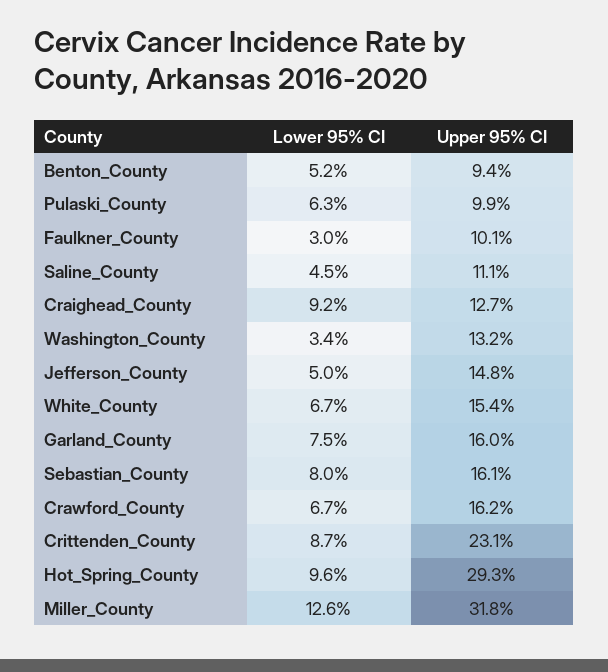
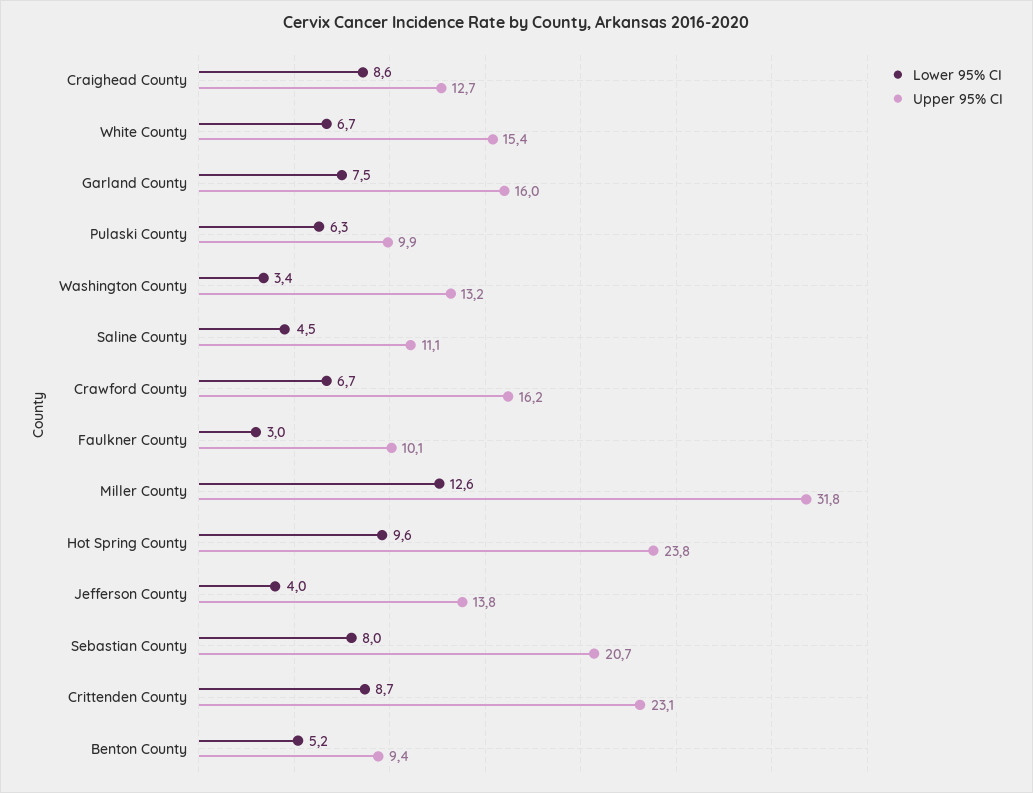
  {
    "Lower 95% CI": {
      "Benton_County": 5.2,
      "Pulaski_County": 6.3,
      "Faulkner_County": 3,
      "Saline_County": 4.5,
-     "Craighead_County": 9.2,
+     "Craighead_County": 8.6,
      "Washington_County": 3.4,
-     "Jefferson_County": 5,
+     "Jefferson_County": 4,
      "White_County": 6.7,
      "Garland_County": 7.5,
      "Sebastian_County": 8,
      "Crawford_County": 6.7,
      "Crittenden_County": 8.7,
      "Hot_Spring_County": 9.6,
      "Miller_County": 12.6
    },
    "Upper 95% CI": {
      "Benton_County": 9.4,
      "Pulaski_County": 9.9,
      "Faulkner_County": 10.1,
      "Saline_County": 11.1,
      "Craighead_County": 12.7,
      "Washington_County": 13.2,
-     "Jefferson_County": 14.8,
+     "Jefferson_County": 13.8,
      "White_County": 15.4,
      "Garland_County": 16,
-     "Sebastian_County": 16.1,
+     "Sebastian_County": 20.7,
      "Crawford_County": 16.2,
      "Crittenden_County": 23.1,
-     "Hot_Spring_County": 29.3,
+     "Hot_Spring_County": 23.8,
      "Miller_County": 31.8
    }
  }

